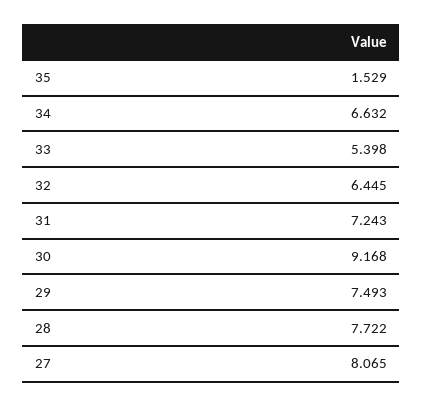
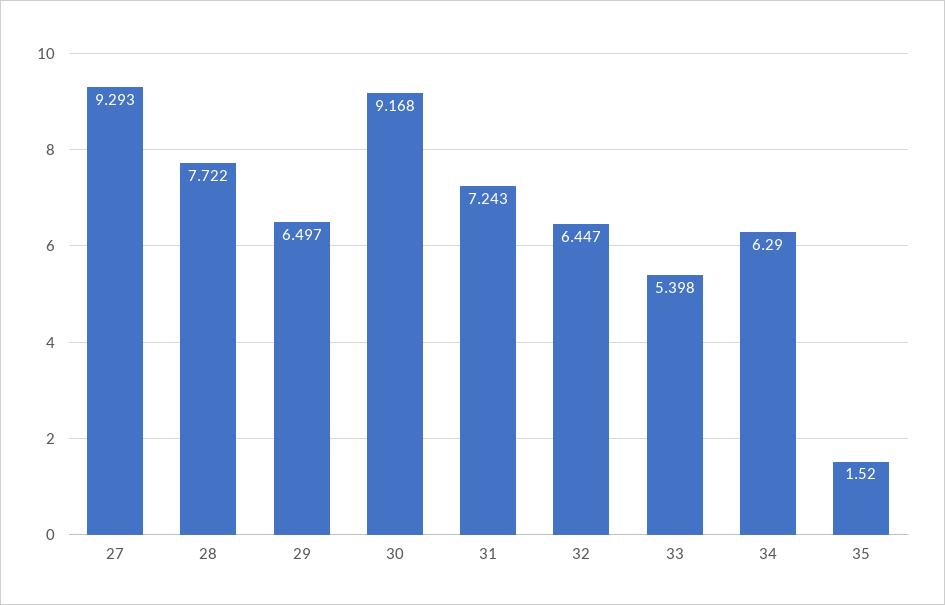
  {
-   "35": 1.529,
+   "35": 1.52,
-   "34": 6.632,
+   "34": 6.29,
    "33": 5.398,
-   "32": 6.445,
+   "32": 6.447,
    "31": 7.243,
    "30": 9.168,
-   "29": 7.493,
+   "29": 6.497,
    "28": 7.722,
-   "27": 8.065
+   "27": 9.293
  }

